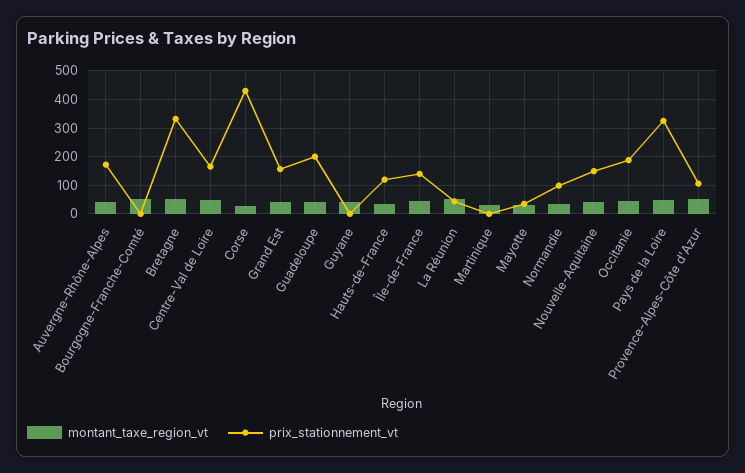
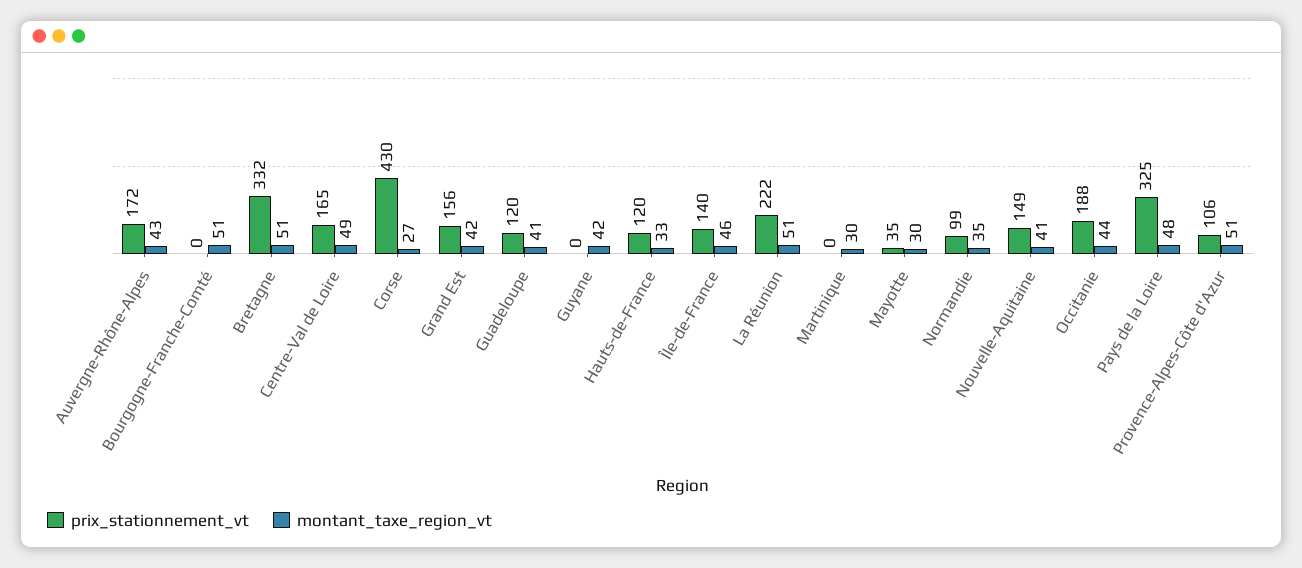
  {
    "montant_taxe_region_vt": {
      "Auvergne-Rhône-Alpes": 43,
      "Bourgogne-Franche-Comté": 51,
      "Bretagne": 51,
      "Centre-Val de Loire": 49,
      "Corse": 27,
      "Grand Est": 42,
      "Guadeloupe": 41,
      "Guyane": 42,
      "Hauts-de-France": 33,
      "Île-de-France": 46,
      "La Réunion": 51,
      "Martinique": 30,
      "Mayotte": 30,
      "Normandie": 35,
      "Nouvelle-Aquitaine": 41,
      "Occitanie": 44,
      "Pays de la Loire": 48,
      "Provence-Alpes-Côte d'Azur": 51
    },
    "prix_stationnement_vt": {
      "Auvergne-Rhône-Alpes": 172,
      "Bourgogne-Franche-Comté": 0,
      "Bretagne": 332,
      "Centre-Val de Loire": 165,
      "Corse": 430,
      "Grand Est": 156,
-     "Guadeloupe": 200,
+     "Guadeloupe": 120,
      "Guyane": 0,
      "Hauts-de-France": 120,
      "Île-de-France": 140,
-     "La Réunion": 50,
+     "La Réunion": 222,
      "Martinique": 0,
      "Mayotte": 35,
      "Normandie": 99,
      "Nouvelle-Aquitaine": 149,
      "Occitanie": 188,
      "Pays de la Loire": 325,
      "Provence-Alpes-Côte d'Azur": 106
    }
  }

